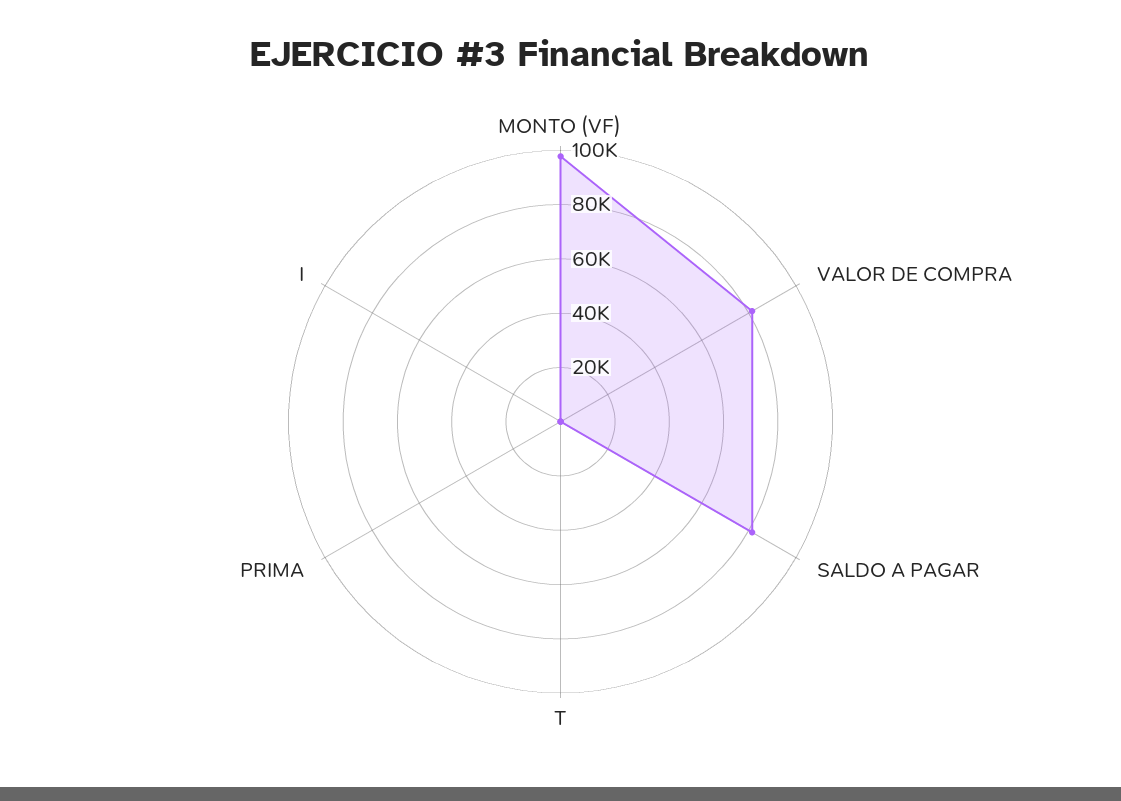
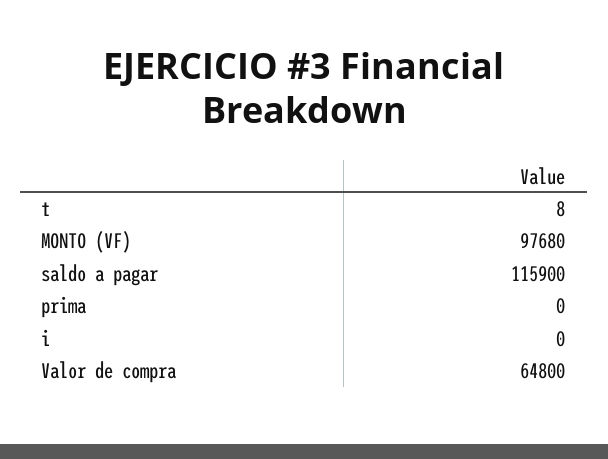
  {
    "MONTO (VF)": 97680,
-   "VALOR DE COMPRA": 80000,
+   "VALOR DE COMPRA": 64800,
-   "SALDO A PAGAR": 80000,
+   "SALDO A PAGAR": 115900,
    "T": 8,
    "PRIMA": 0,
    "I": 0
  }

